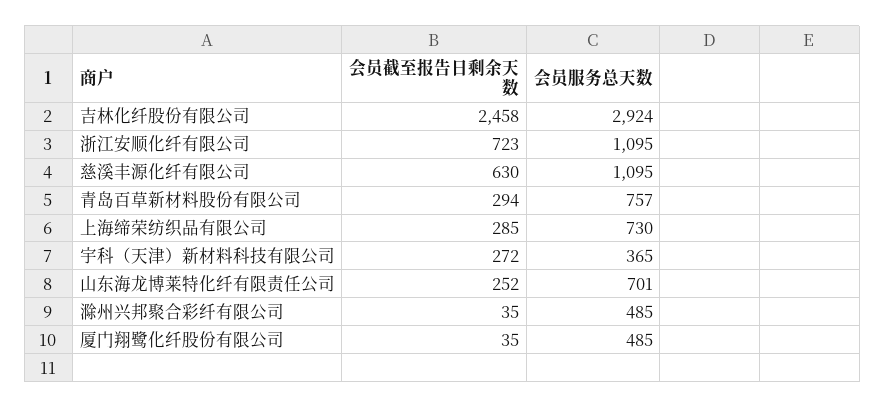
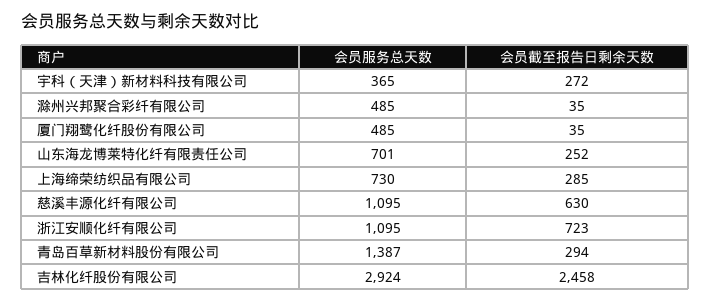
  {
    "会员截至报告日剩余天数": {
      "吉林化纤股份有限公司": 2458,
      "浙江安顺化纤有限公司": 723,
      "慈溪丰源化纤有限公司": 630,
      "青岛百草新材料股份有限公司": 294,
      "上海缔荣纺织品有限公司": 285,
      "宇科（天津）新材料科技有限公司": 272,
      "山东海龙博莱特化纤有限责任公司": 252,
      "滁州兴邦聚合彩纤有限公司": 35,
      "厦门翔鹭化纤股份有限公司": 35
    },
    "会员服务总天数": {
      "吉林化纤股份有限公司": 2924,
      "浙江安顺化纤有限公司": 1095,
      "慈溪丰源化纤有限公司": 1095,
-     "青岛百草新材料股份有限公司": 757,
+     "青岛百草新材料股份有限公司": 1387,
      "上海缔荣纺织品有限公司": 730,
      "宇科（天津）新材料科技有限公司": 365,
      "山东海龙博莱特化纤有限责任公司": 701,
      "滁州兴邦聚合彩纤有限公司": 485,
      "厦门翔鹭化纤股份有限公司": 485
    }
  }

